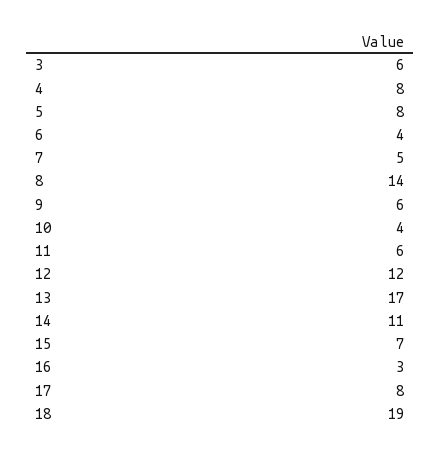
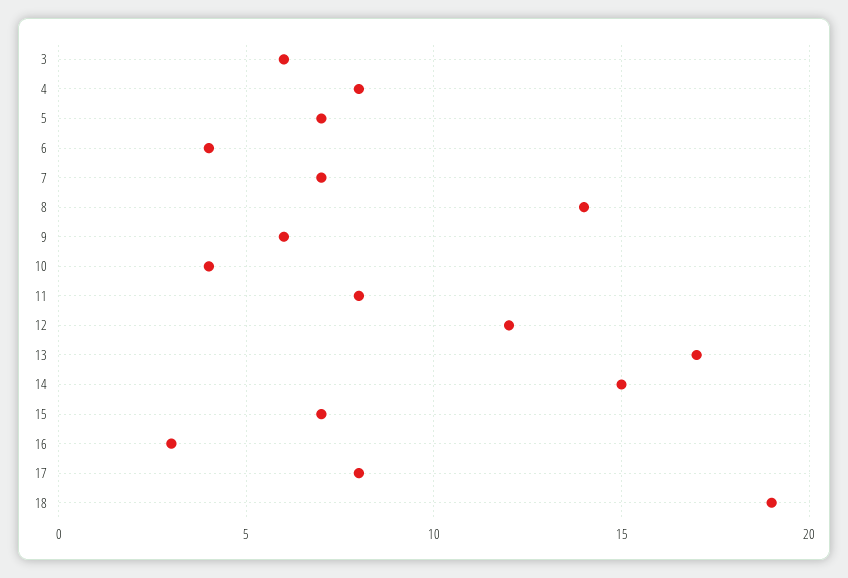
  {
    "3": 6,
    "4": 8,
-   "5": 8,
+   "5": 7,
    "6": 4,
-   "7": 5,
+   "7": 7,
    "8": 14,
    "9": 6,
    "10": 4,
-   "11": 6,
+   "11": 8,
    "12": 12,
    "13": 17,
-   "14": 11,
+   "14": 15,
    "15": 7,
    "16": 3,
    "17": 8,
    "18": 19
  }

